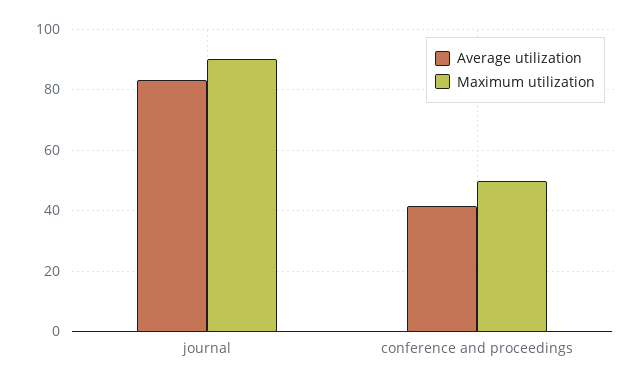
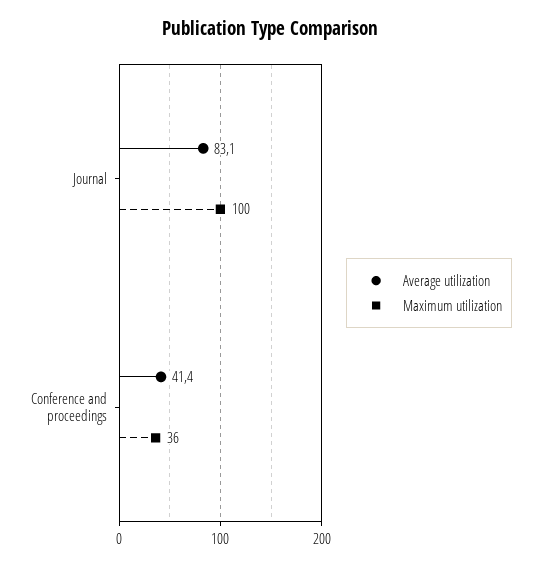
  {
    "Average utilization": {
      "journal": 83.1,
      "conference and proceedings": 41.4
    },
    "Maximum utilization": {
-     "journal": 90,
+     "journal": 100,
-     "conference and proceedings": 50
+     "conference and proceedings": 36
    }
  }

